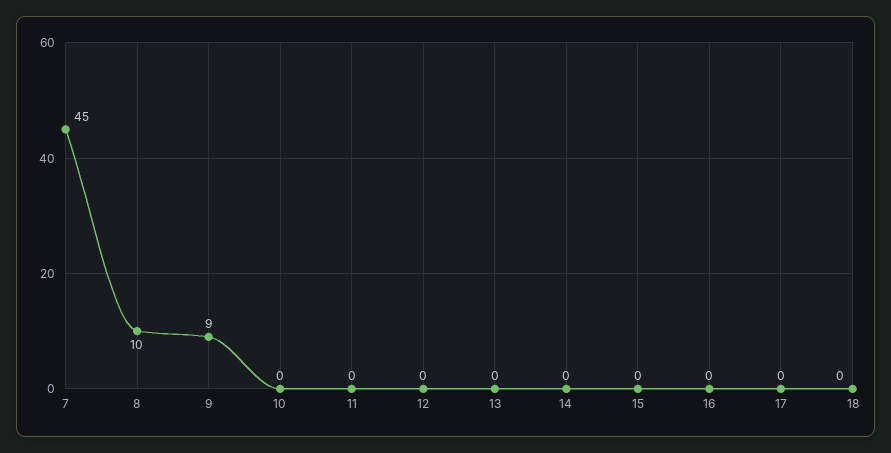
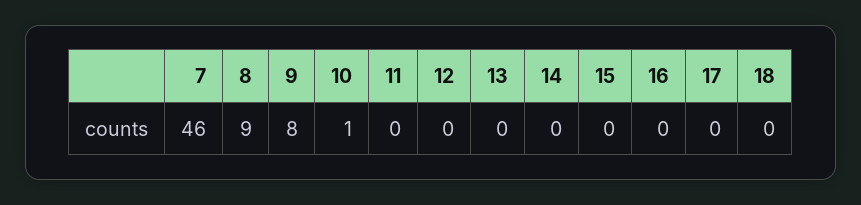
  {
-   "7": 45,
+   "7": 46,
-   "8": 10,
+   "8": 9,
-   "9": 9,
+   "9": 8,
-   "10": 0,
+   "10": 1,
    "11": 0,
    "12": 0,
    "13": 0,
    "14": 0,
    "15": 0,
    "16": 0,
    "17": 0,
    "18": 0
  }

